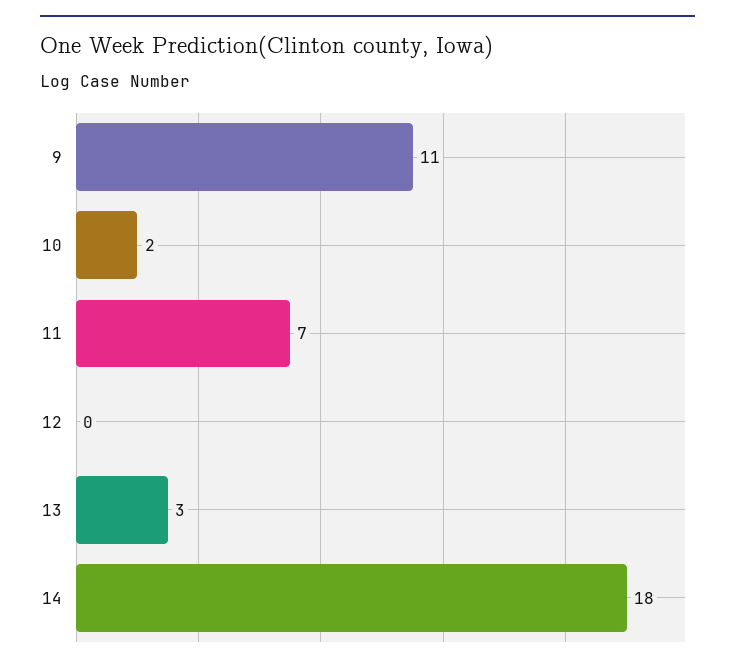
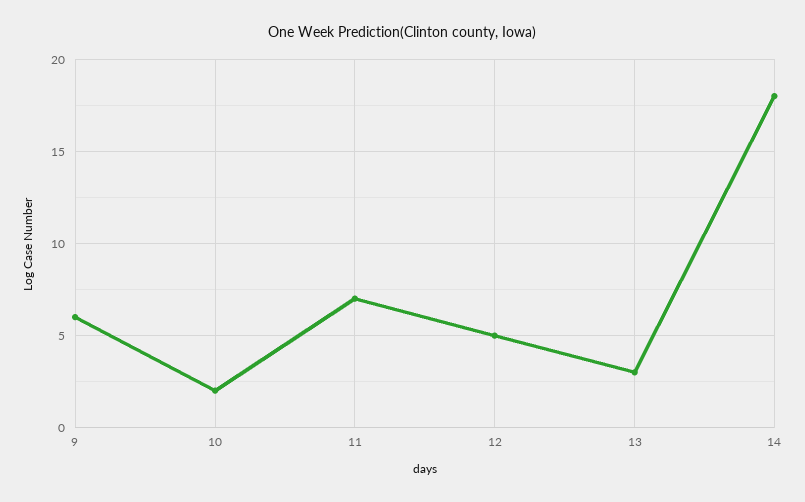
  {
-   "9": 11,
+   "9": 6,
    "10": 2,
    "11": 7,
-   "12": 0,
+   "12": 5,
    "13": 3,
    "14": 18
  }

